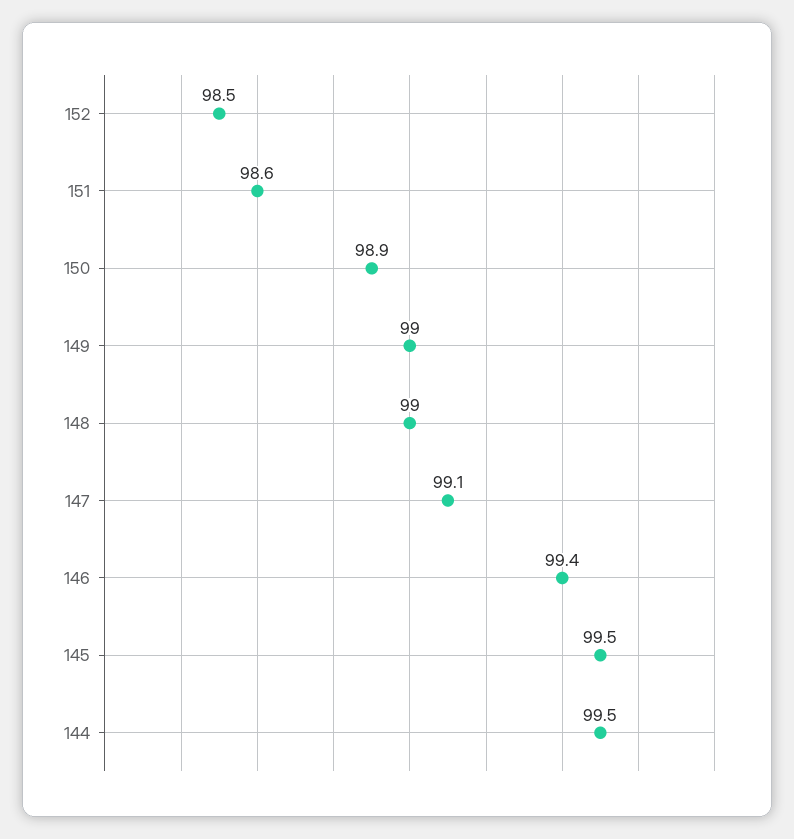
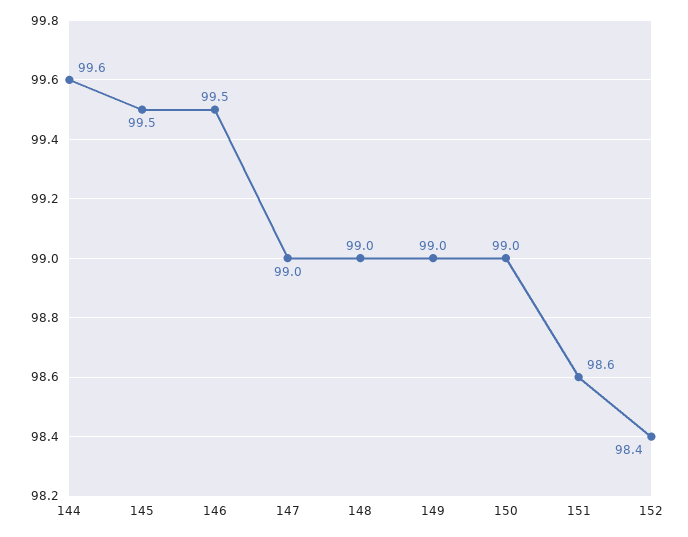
  {
-   "152": 98.5,
+   "152": 98.4,
    "151": 98.6,
-   "150": 98.9,
+   "150": 99,
    "149": 99,
    "148": 99,
-   "147": 99.1,
+   "147": 99,
-   "146": 99.4,
+   "146": 99.5,
    "145": 99.5,
-   "144": 99.5
+   "144": 99.6
  }

